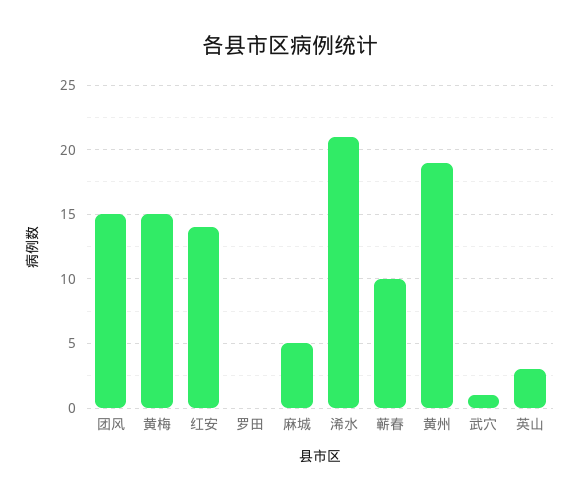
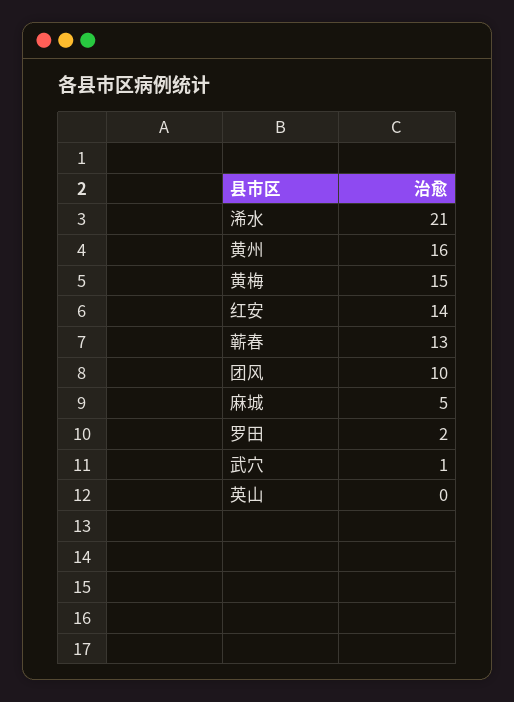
  {
-   "团风": 15,
+   "团风": 10,
    "黄梅": 15,
    "红安": 14,
-   "罗田": 0,
+   "罗田": 2,
    "麻城": 5,
    "浠水": 21,
-   "蕲春": 10,
+   "蕲春": 13,
-   "黄州": 19,
+   "黄州": 16,
    "武穴": 1,
-   "英山": 3
+   "英山": 0
  }

